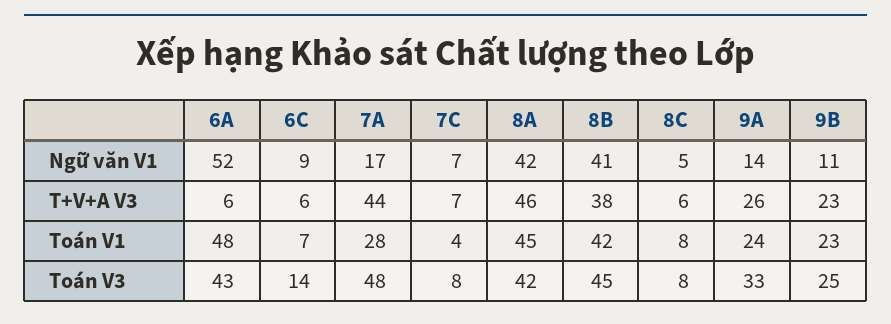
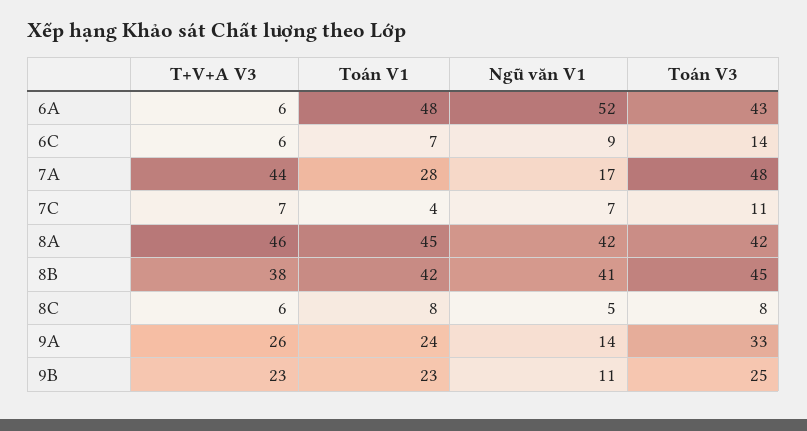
  {
    "6A": {
      "Ngữ văn V1": 52,
      "T+V+A V3": 6,
      "Toán V1": 48,
      "Toán V3": 43
    },
    "6C": {
      "Ngữ văn V1": 9,
      "T+V+A V3": 6,
      "Toán V1": 7,
      "Toán V3": 14
    },
    "7A": {
      "Ngữ văn V1": 17,
      "T+V+A V3": 44,
      "Toán V1": 28,
      "Toán V3": 48
    },
    "7C": {
      "Ngữ văn V1": 7,
      "T+V+A V3": 7,
      "Toán V1": 4,
-     "Toán V3": 8
+     "Toán V3": 11
    },
    "8A": {
      "Ngữ văn V1": 42,
      "T+V+A V3": 46,
      "Toán V1": 45,
      "Toán V3": 42
    },
    "8B": {
      "Ngữ văn V1": 41,
      "T+V+A V3": 38,
      "Toán V1": 42,
      "Toán V3": 45
    },
    "8C": {
      "Ngữ văn V1": 5,
      "T+V+A V3": 6,
      "Toán V1": 8,
      "Toán V3": 8
    },
    "9A": {
      "Ngữ văn V1": 14,
      "T+V+A V3": 26,
      "Toán V1": 24,
      "Toán V3": 33
    },
    "9B": {
      "Ngữ văn V1": 11,
      "T+V+A V3": 23,
      "Toán V1": 23,
      "Toán V3": 25
    }
  }

